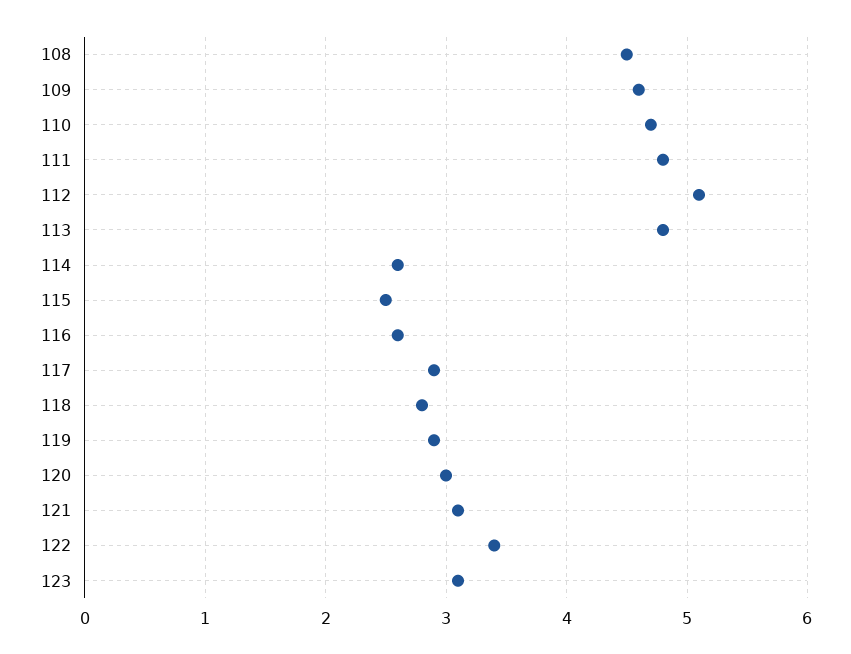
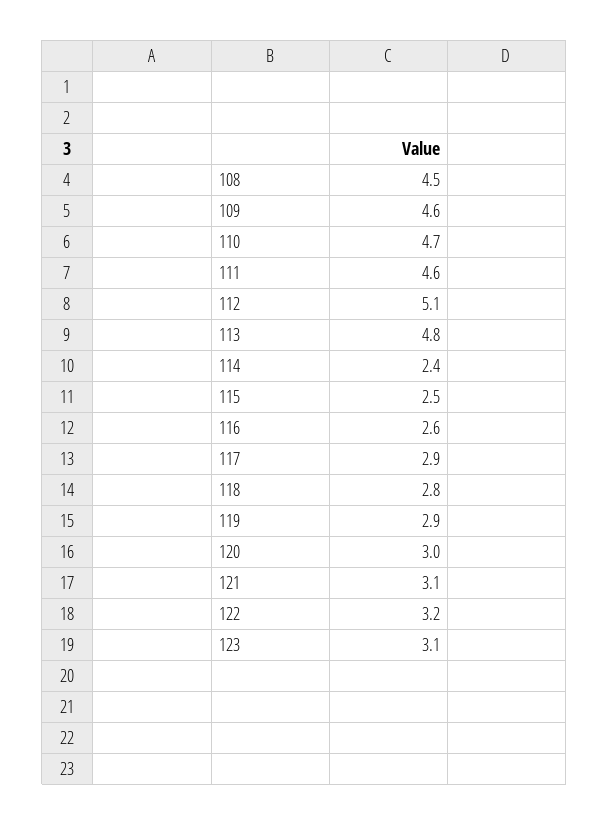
  {
    "108": 4.5,
    "109": 4.6,
    "110": 4.7,
-   "111": 4.8,
+   "111": 4.6,
    "112": 5.1,
    "113": 4.8,
-   "114": 2.6,
+   "114": 2.4,
    "115": 2.5,
    "116": 2.6,
    "117": 2.9,
    "118": 2.8,
    "119": 2.9,
    "120": 3,
    "121": 3.1,
-   "122": 3.4,
+   "122": 3.2,
    "123": 3.1
  }

